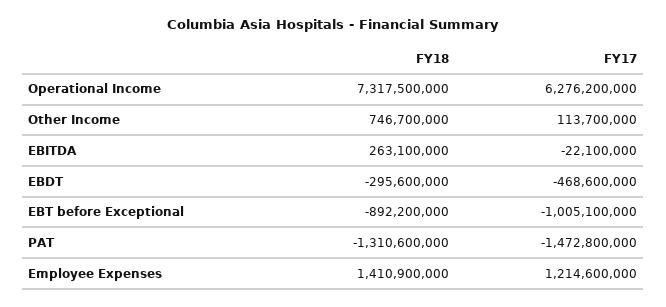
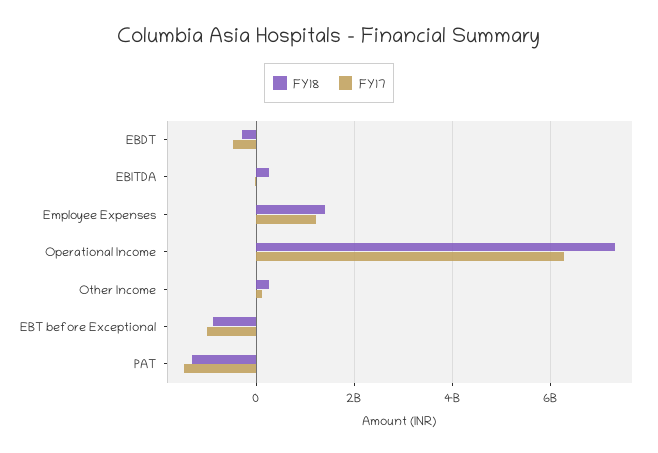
  {
    "FY18": {
      "Operational Income": 7317500000,
-     "Other Income": 746700000,
+     "Other Income": 200000000,
      "EBITDA": 263100000,
      "EBDT": -295600000,
      "EBT before Exceptional": -892200000,
      "PAT": -1310600000,
      "Employee Expenses": 1410900000
    },
    "FY17": {
      "Operational Income": 6276200000,
      "Other Income": 113700000,
      "EBITDA": -22100000,
      "EBDT": -468600000,
      "EBT before Exceptional": -1005100000,
      "PAT": -1472800000,
      "Employee Expenses": 1214600000
    }
  }

